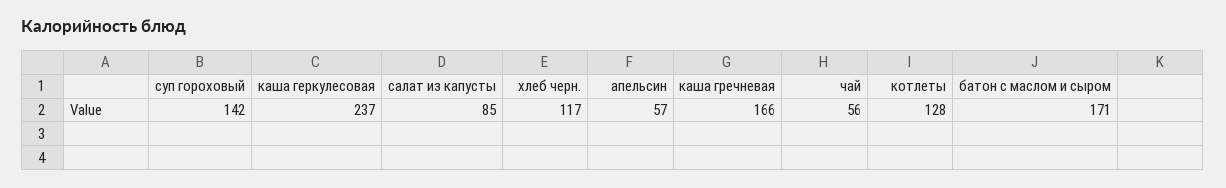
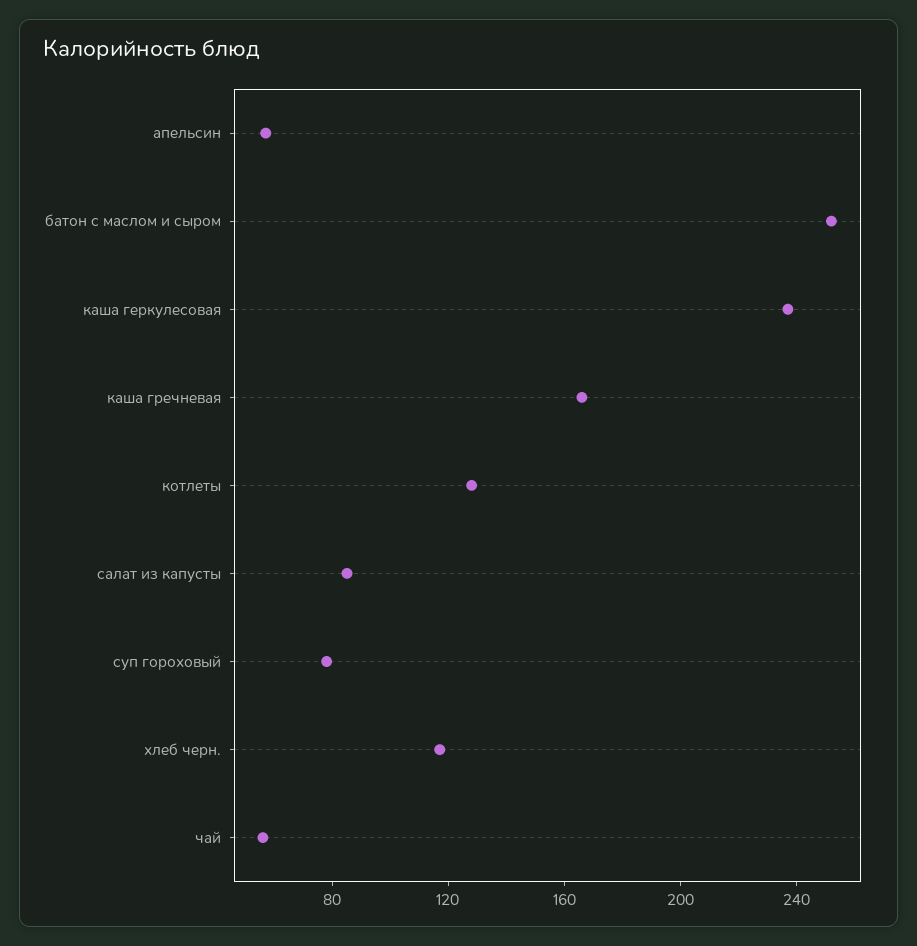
  {
-   "суп гороховый": 142,
+   "суп гороховый": 80,
    "каша геркулесовая": 237,
    "салат из капусты": 85,
    "хлеб черн.": 117,
    "апельсин": 57,
    "каша гречневая": 166,
    "чай": 56,
    "котлеты": 128,
-   "батон с маслом и сыром": 171
+   "батон с маслом и сыром": 250
  }

